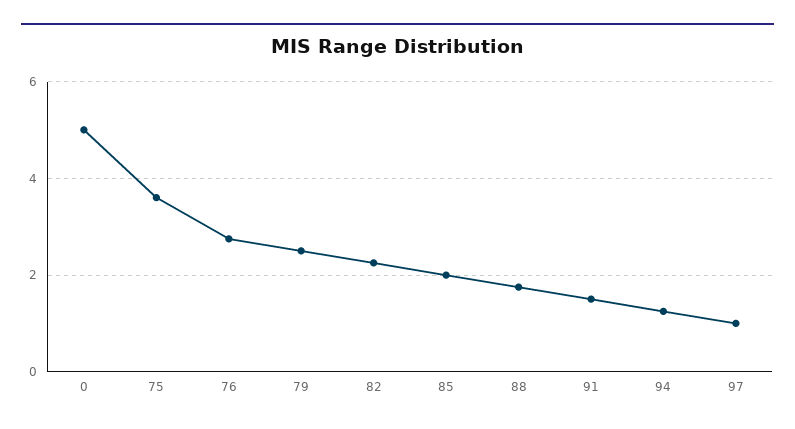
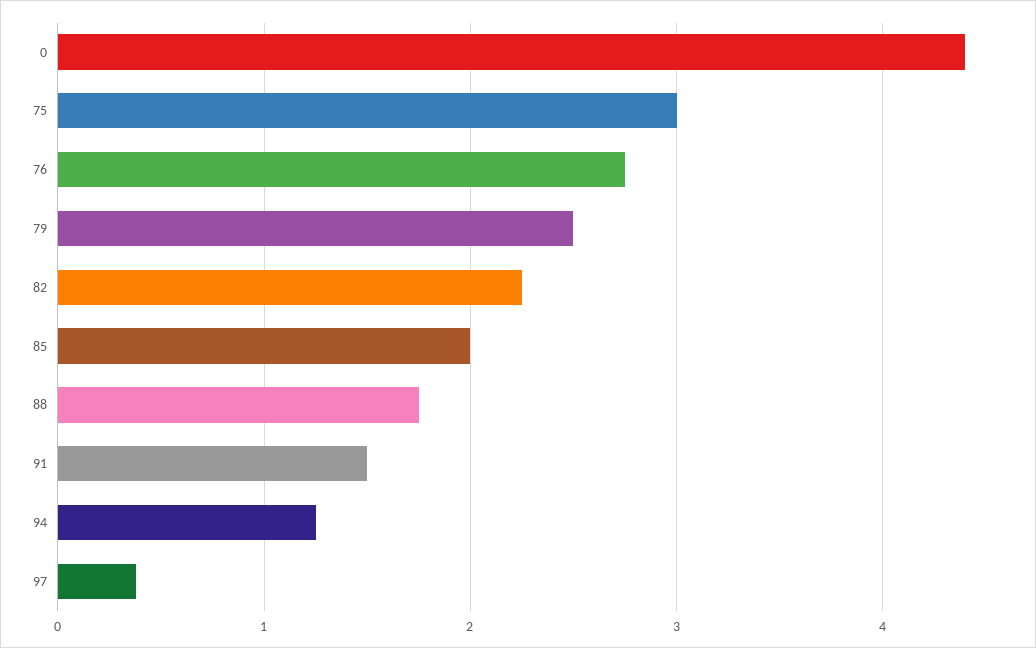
  {
-   "0": 5,
+   "0": 4.4,
-   "75": 3.6,
+   "75": 3,
    "76": 2.8,
    "79": 2.5,
    "82": 2.3,
    "85": 2,
    "88": 1.8,
    "91": 1.5,
    "94": 1.3,
-   "97": 1
+   "97": 0.4
  }

